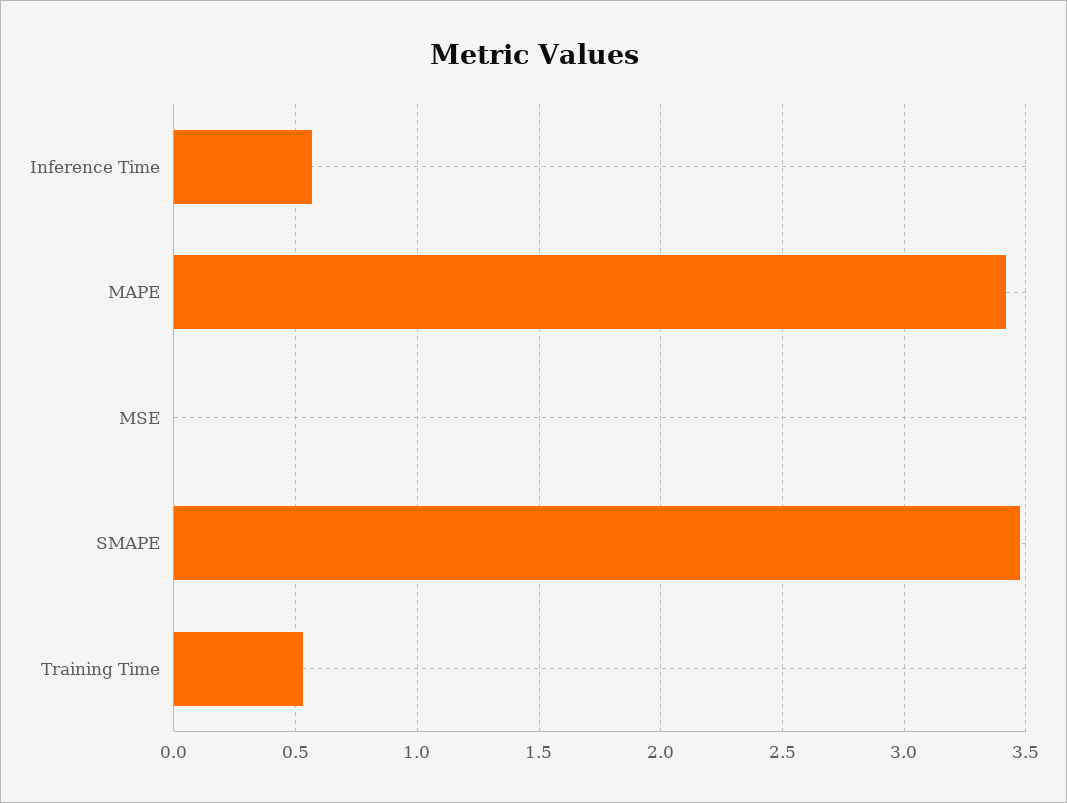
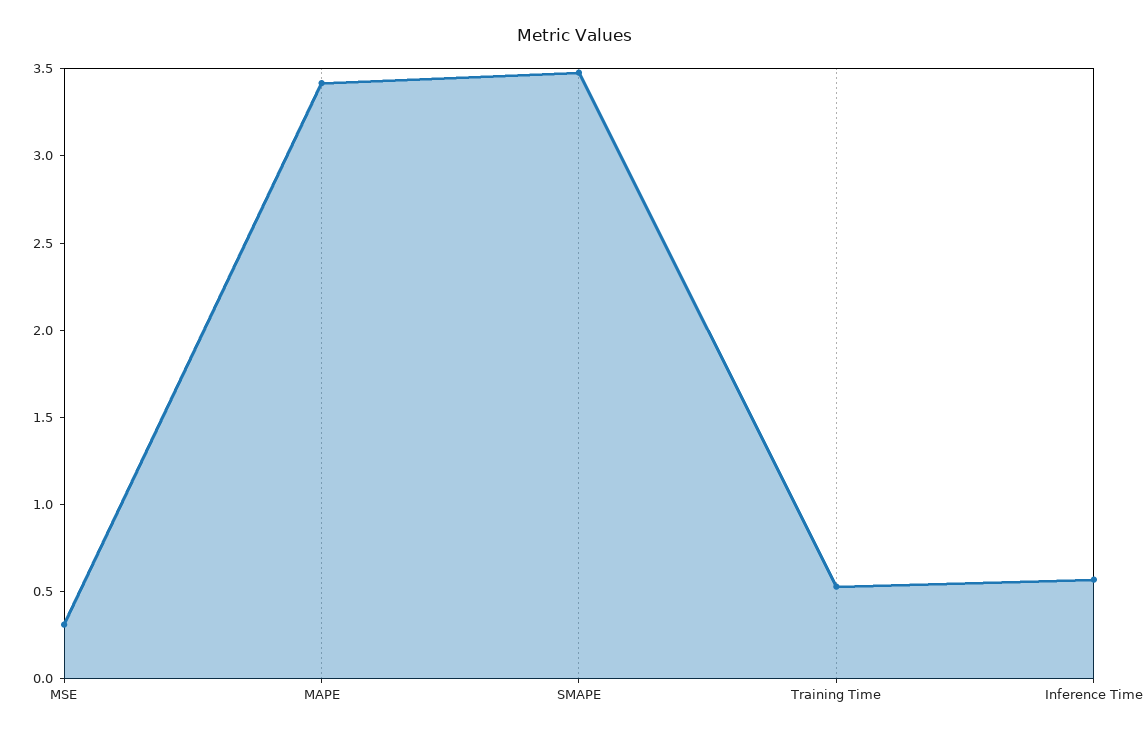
  {
    "Inference Time": 0.55,
    "MAPE": 3.4,
-   "MSE": 0,
+   "MSE": 0.3,
    "SMAPE": 3.5,
    "Training Time": 0.55
  }

